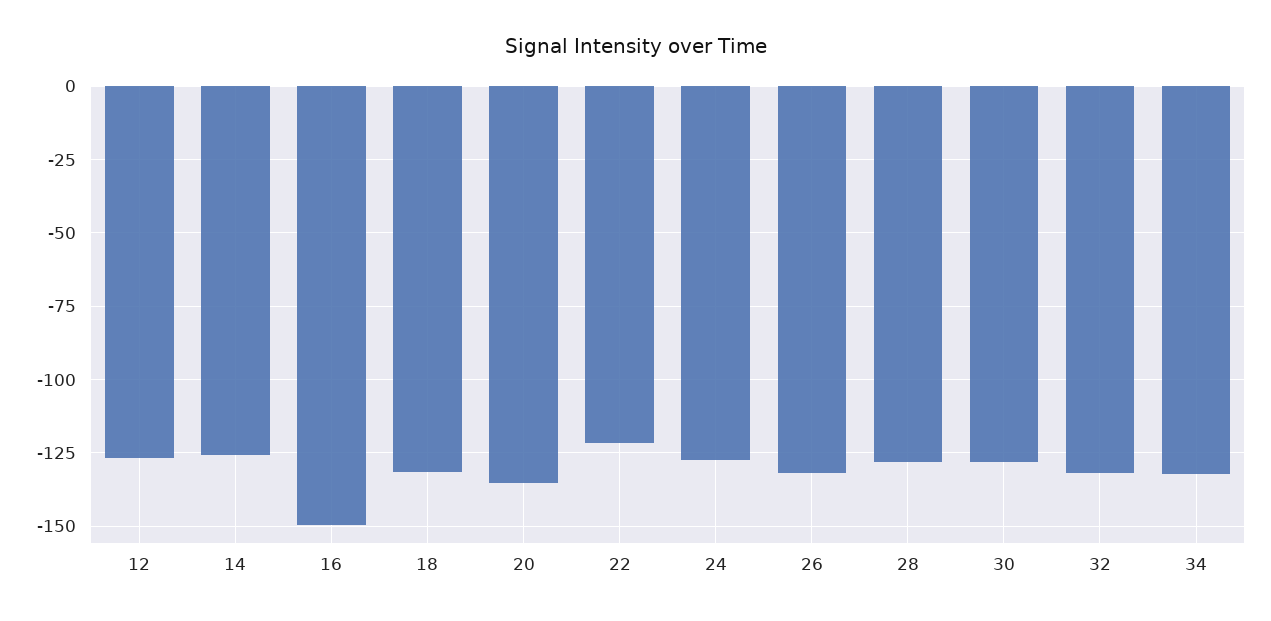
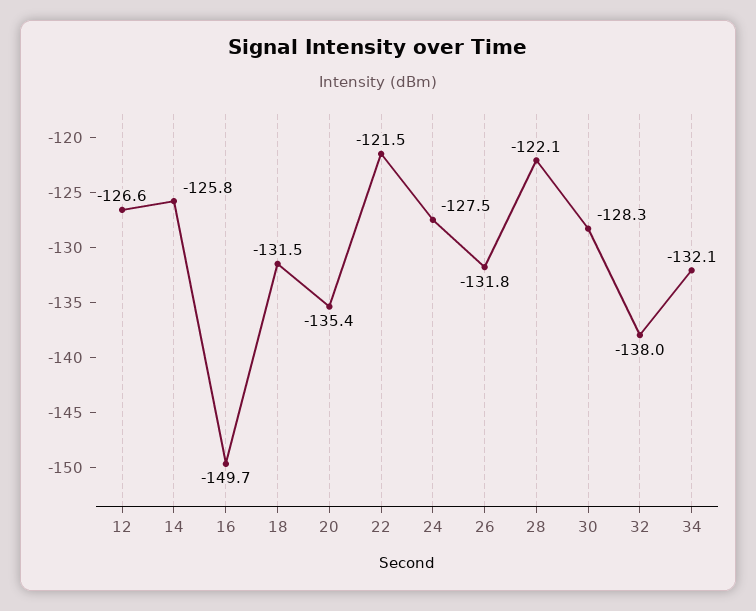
  {
    "12": -126.6,
    "14": -125.8,
    "16": -149.7,
    "18": -131.5,
    "20": -135.4,
    "22": -121.5,
    "24": -127.5,
    "26": -131.8,
-   "28": -127.5,
+   "28": -122.1,
    "30": -128.3,
-   "32": -132.5,
+   "32": -138,
    "34": -132.1
  }

